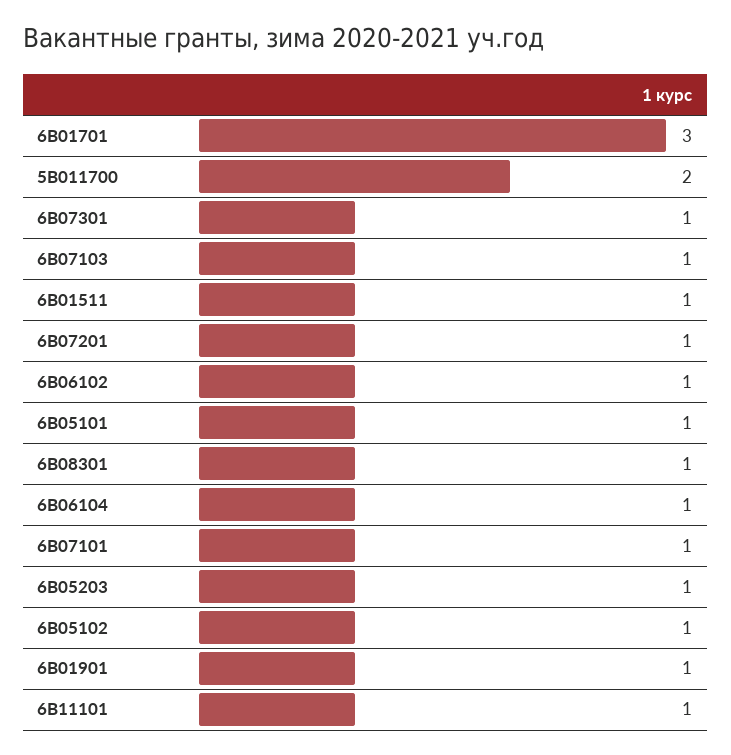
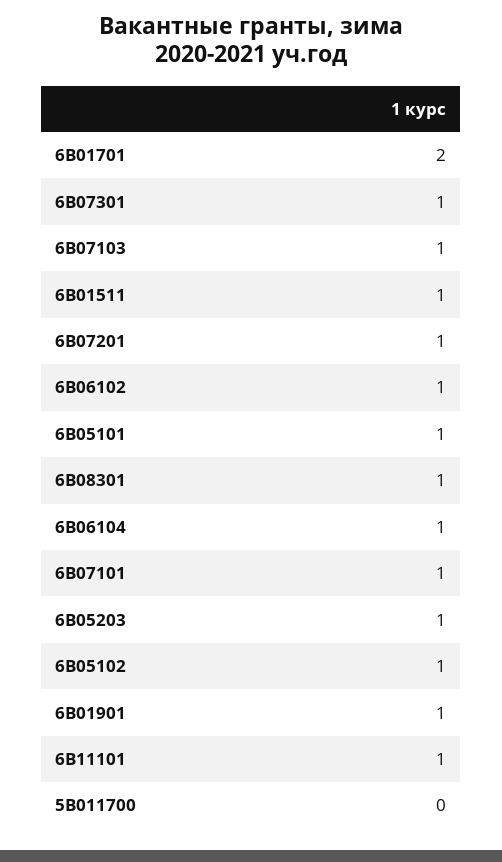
  {
-   "6В01701": 3,
+   "6В01701": 2,
-   "5В011700": 2,
+   "5В011700": 0,
    "6В07301": 1,
    "6В07103": 1,
    "6В01511": 1,
    "6В07201": 1,
    "6В06102": 1,
    "6В05101": 1,
    "6В08301": 1,
    "6В06104": 1,
    "6В07101": 1,
    "6В05203": 1,
    "6В05102": 1,
    "6В01901": 1,
    "6В11101": 1
  }

